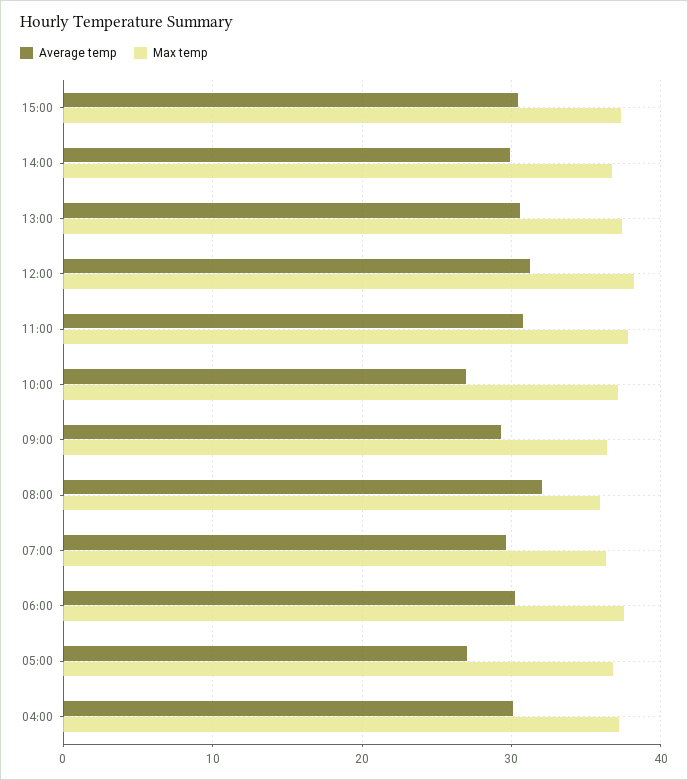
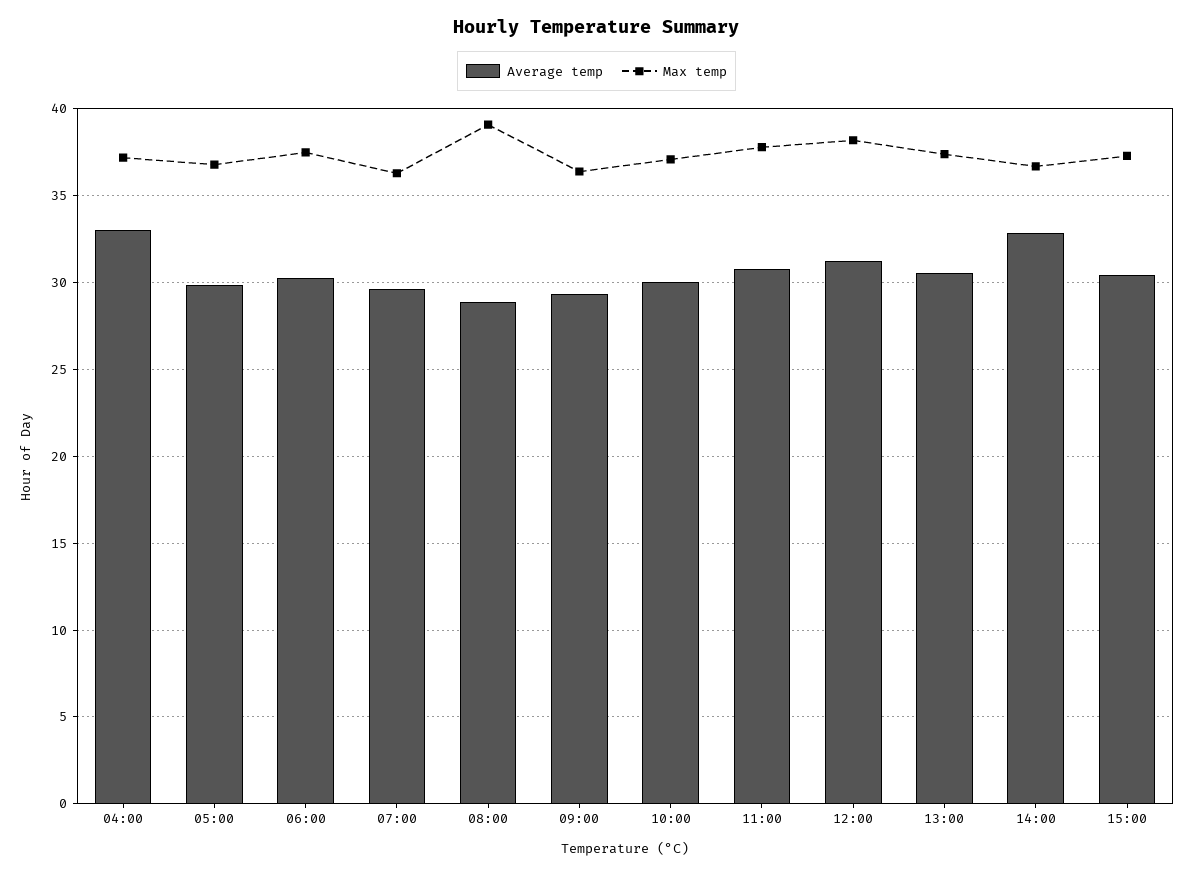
  {
    "Average temp": {
      "15:00": 30.5,
-     "14:00": 30,
+     "14:00": 33,
      "13:00": 30.5,
      "12:00": 31,
      "11:00": 31,
-     "10:00": 27,
+     "10:00": 30,
      "09:00": 29.5,
-     "08:00": 32,
+     "08:00": 29,
      "07:00": 29.5,
      "06:00": 30,
-     "05:00": 27,
+     "05:00": 30,
-     "04:00": 30
+     "04:00": 33
    },
    "Max temp": {
      "15:00": 37.5,
      "14:00": 36.5,
      "13:00": 37.5,
      "12:00": 38,
      "11:00": 38,
      "10:00": 37,
      "09:00": 36.5,
-     "08:00": 36,
+     "08:00": 39,
      "07:00": 36.5,
      "06:00": 37.5,
      "05:00": 37,
      "04:00": 37
    }
  }

